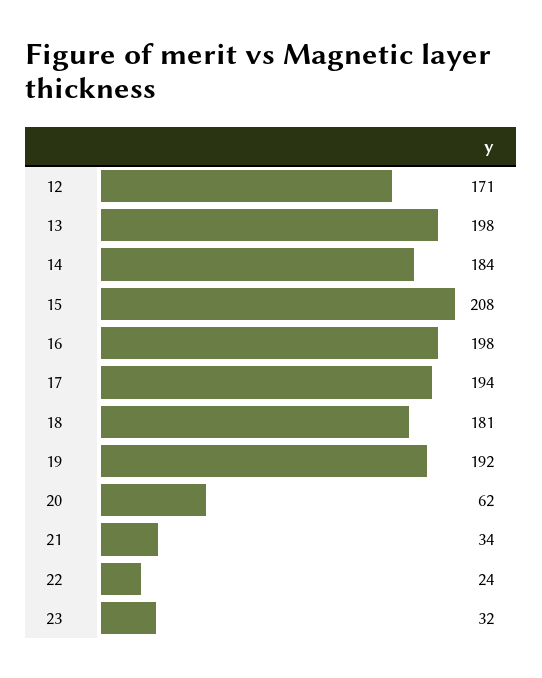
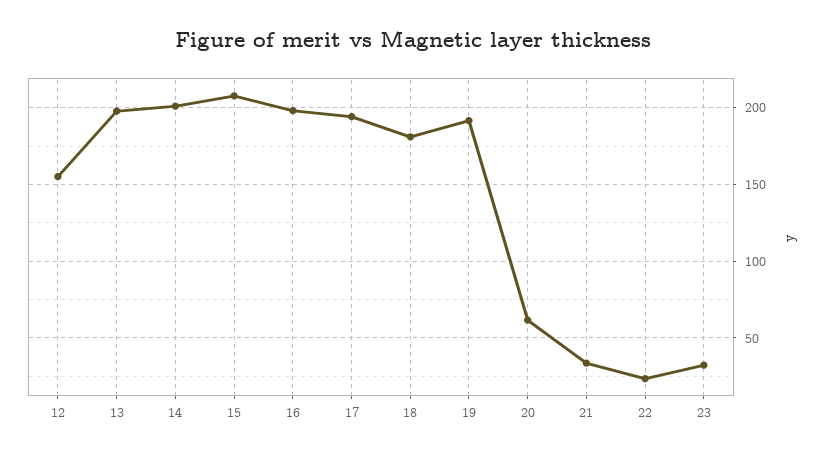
  {
-   "12": 171,
+   "12": 155,
    "13": 198,
-   "14": 184,
+   "14": 200,
    "15": 208,
    "16": 198,
    "17": 194,
    "18": 181,
    "19": 192,
    "20": 62,
    "21": 34,
    "22": 24,
    "23": 32
  }

